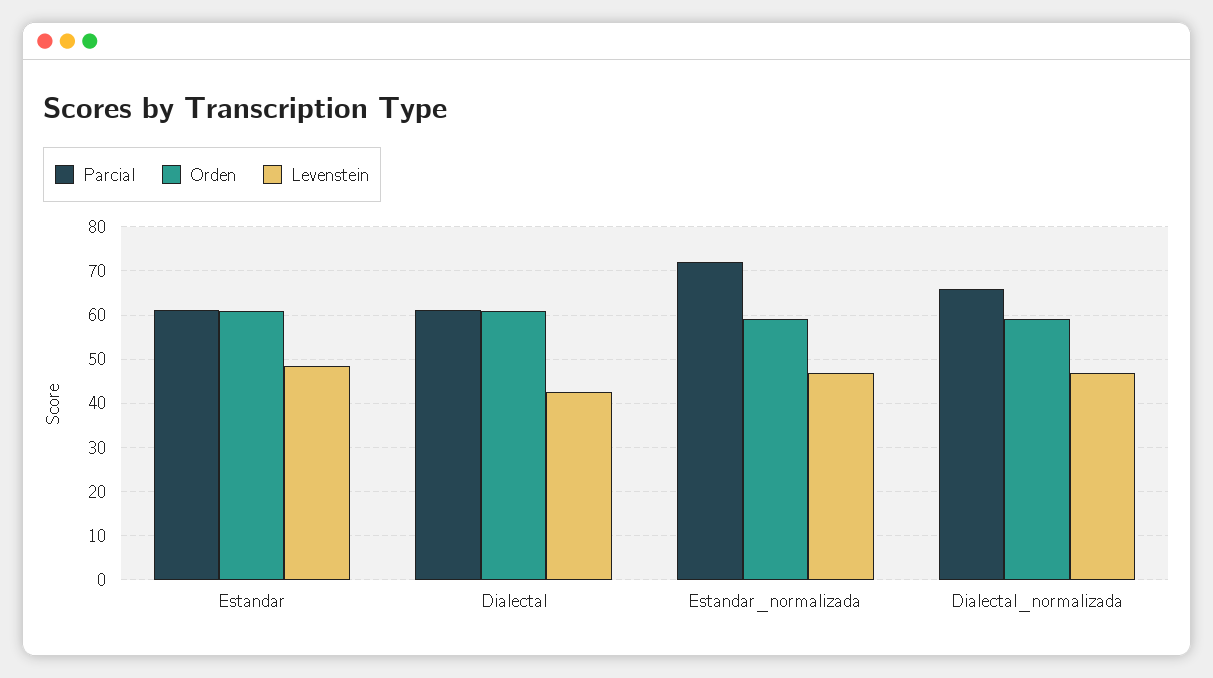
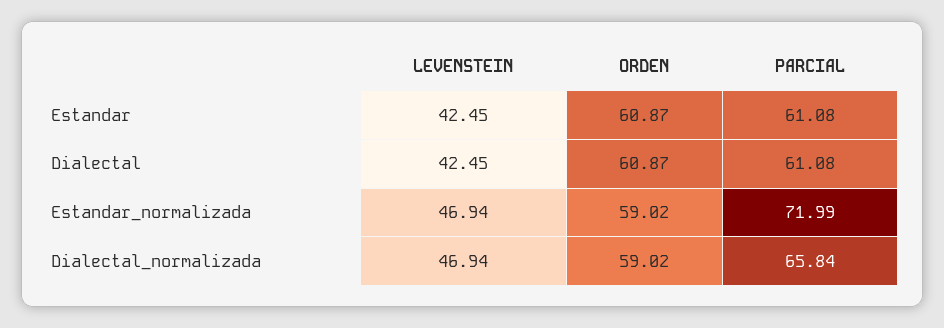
  {
    "Parcial": {
      "Estandar": 61.08,
      "Dialectal": 61.08,
      "Estandar_normalizada": 71.99,
      "Dialectal_normalizada": 65.84
    },
    "Orden": {
      "Estandar": 60.87,
      "Dialectal": 60.87,
      "Estandar_normalizada": 59.02,
      "Dialectal_normalizada": 59.02
    },
    "Levenstein": {
-     "Estandar": 48,
+     "Estandar": 42.45,
      "Dialectal": 42.45,
      "Estandar_normalizada": 46.94,
      "Dialectal_normalizada": 46.94
    }
  }

